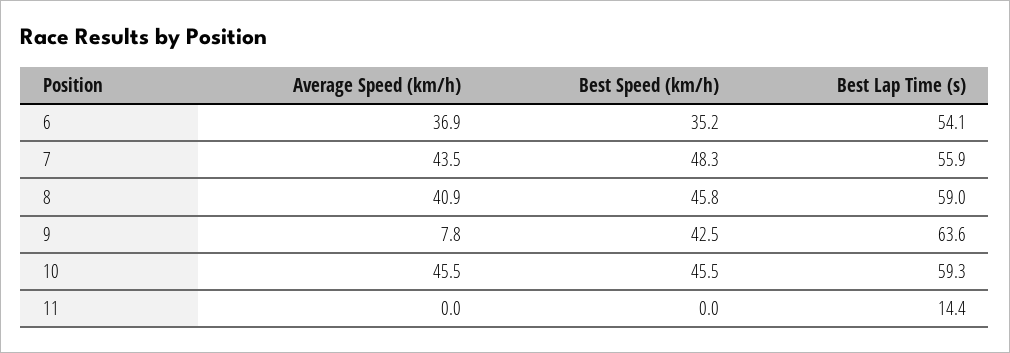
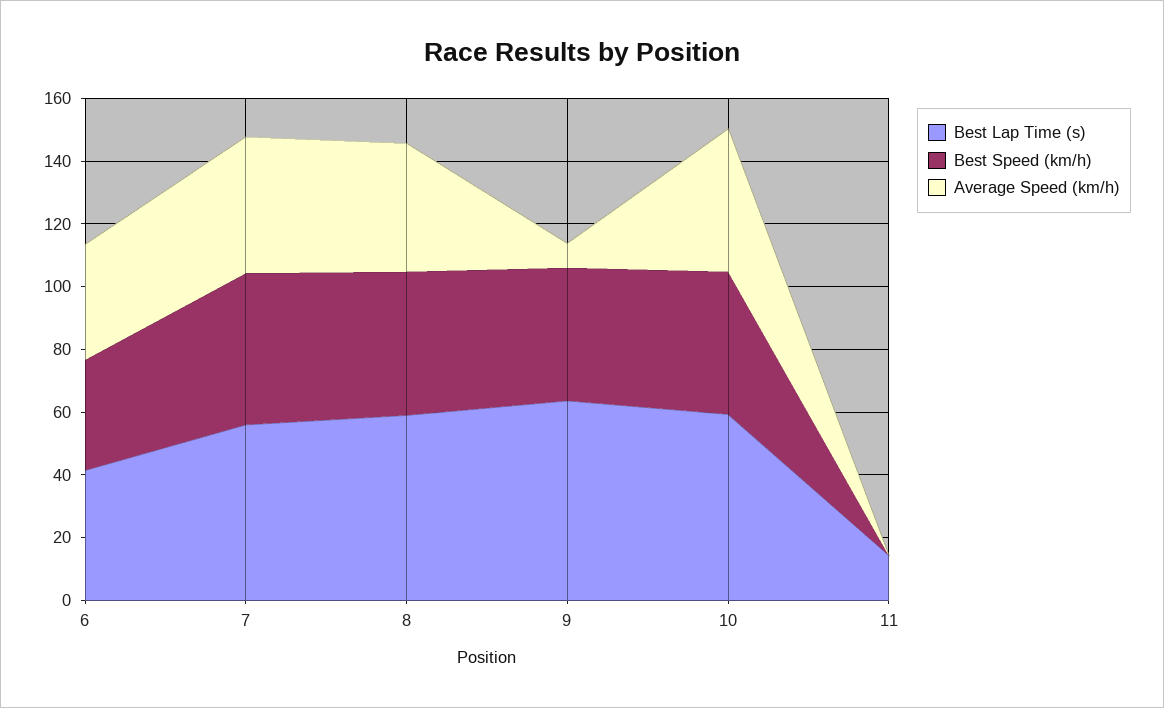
  {
    "Average Speed (km/h)": {
      "6": 36.9,
      "7": 43.5,
      "8": 40.9,
      "9": 7.8,
      "10": 45.5,
      "11": 0
    },
    "Best Speed (km/h)": {
      "6": 35.2,
      "7": 48.3,
      "8": 45.8,
      "9": 42.5,
      "10": 45.5,
      "11": 0
    },
    "Best Lap Time (s)": {
-     "6": 54.1,
+     "6": 40,
      "7": 55.9,
      "8": 59,
      "9": 63.6,
      "10": 59.3,
      "11": 14.4
    }
  }

